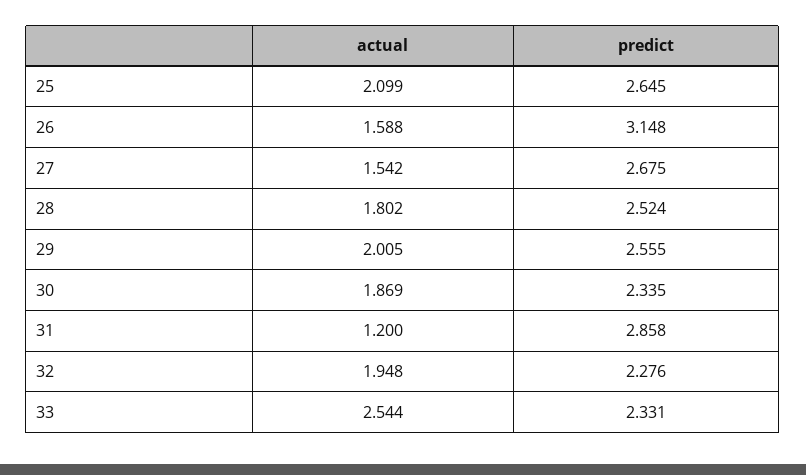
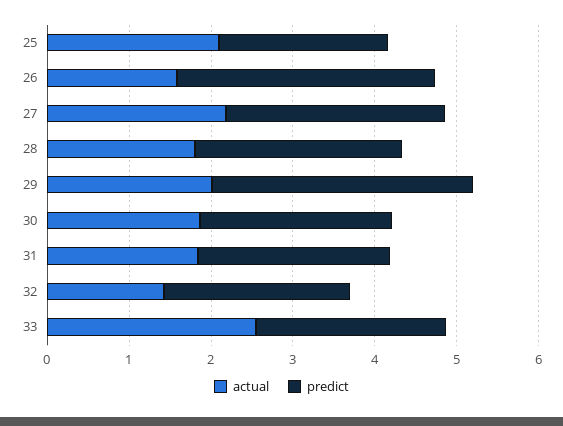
  {
    "actual": {
      "25": 2.099,
      "26": 1.588,
-     "27": 1.542,
+     "27": 2.2,
      "28": 1.802,
      "29": 2.005,
      "30": 1.869,
-     "31": 1.2,
+     "31": 1.8,
-     "32": 1.948,
+     "32": 1.4,
      "33": 2.544
    },
    "predict": {
-     "25": 2.645,
+     "25": 2,
      "26": 3.148,
      "27": 2.675,
      "28": 2.524,
-     "29": 2.555,
+     "29": 3.2,
      "30": 2.335,
-     "31": 2.858,
+     "31": 2.4,
      "32": 2.276,
      "33": 2.331
    }
  }

